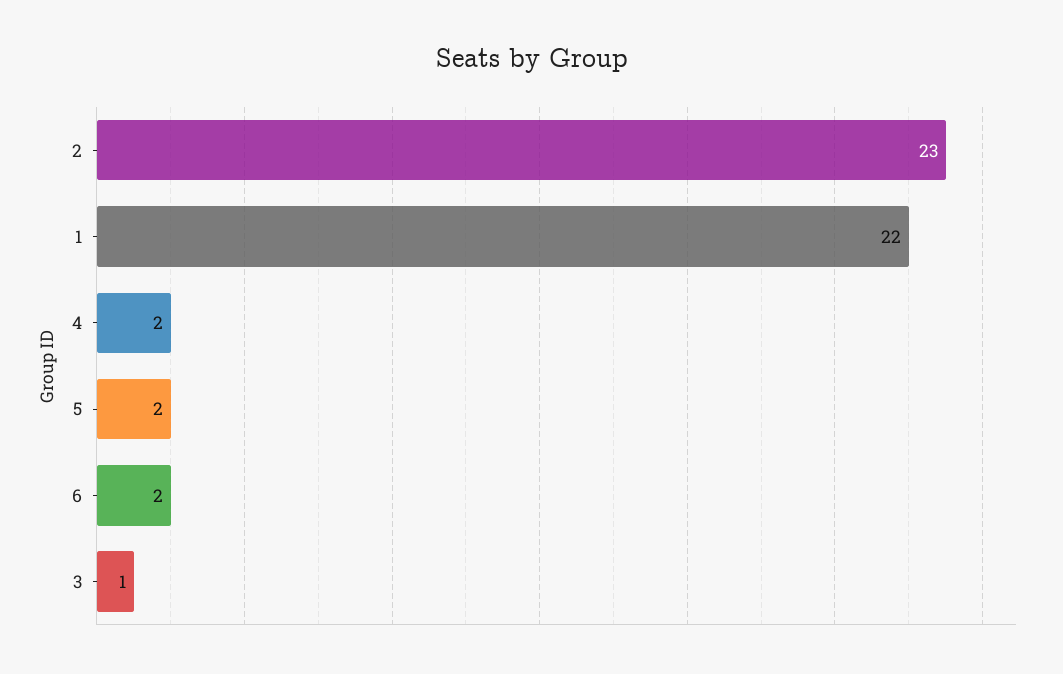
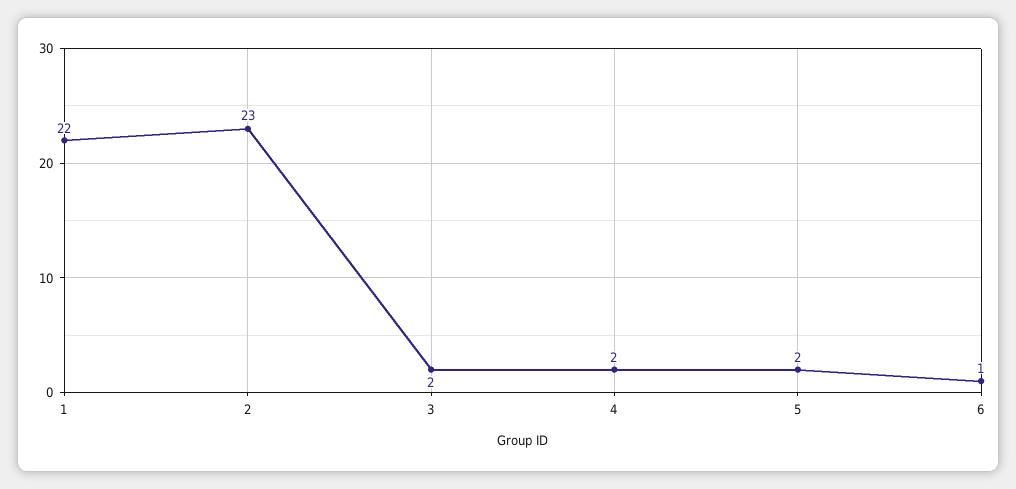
  {
    "2": 23,
    "1": 22,
    "4": 2,
    "5": 2,
-   "6": 2,
+   "6": 1,
-   "3": 1
+   "3": 2
  }

